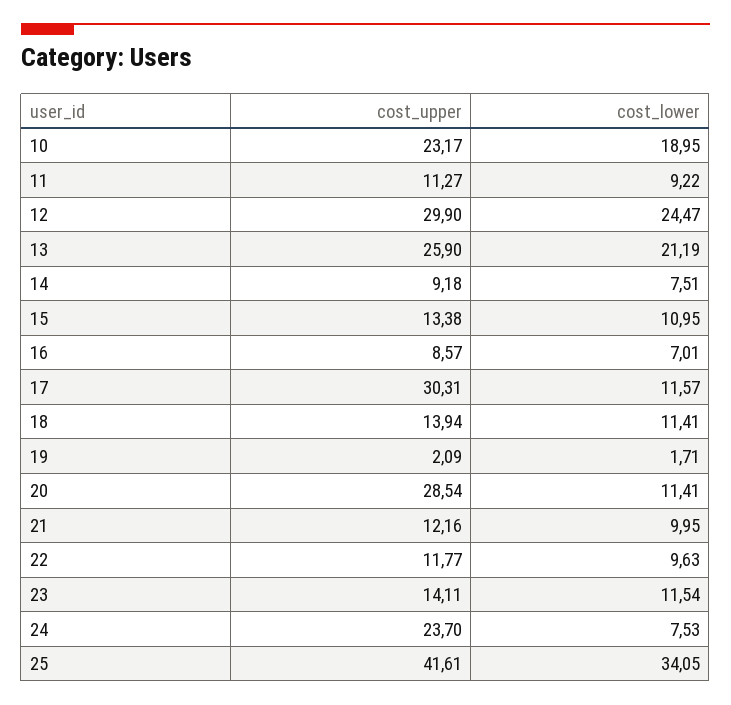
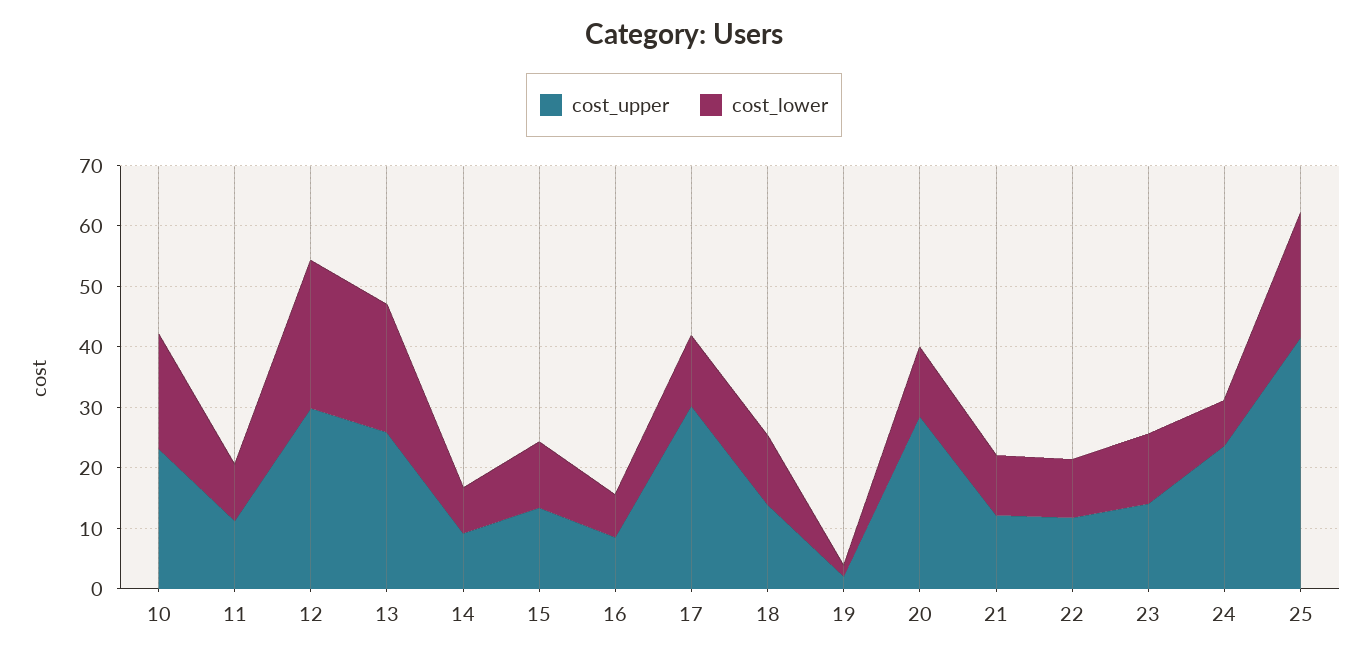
  {
    "cost_upper": {
      "10": 23.17,
      "11": 11.27,
      "12": 29.9,
      "13": 25.9,
      "14": 9.18,
      "15": 13.38,
      "16": 8.57,
      "17": 30.31,
      "18": 13.94,
      "19": 2.09,
      "20": 28.54,
      "21": 12.16,
      "22": 11.77,
      "23": 14.11,
      "24": 23.7,
      "25": 41.61
    },
    "cost_lower": {
      "10": 18.95,
      "11": 9.22,
      "12": 24.47,
      "13": 21.19,
      "14": 7.51,
      "15": 10.95,
      "16": 7.01,
      "17": 11.57,
      "18": 11.41,
      "19": 1.71,
      "20": 11.41,
      "21": 9.95,
      "22": 9.63,
      "23": 11.54,
      "24": 7.53,
-     "25": 34.05
+     "25": 20
    }
  }

